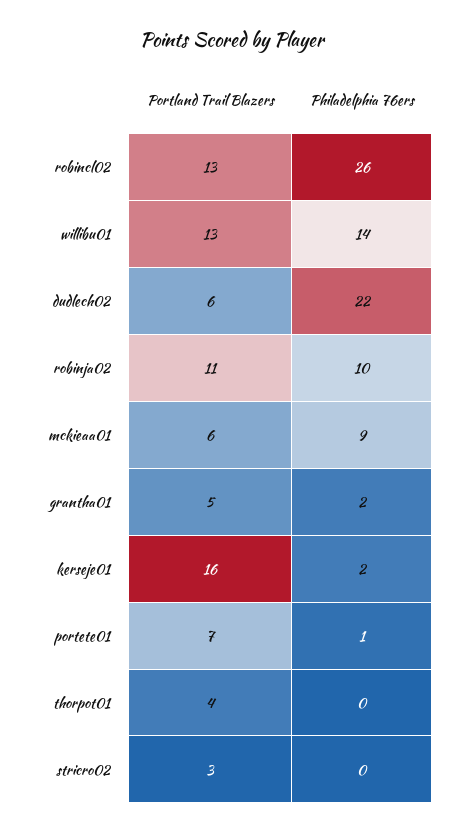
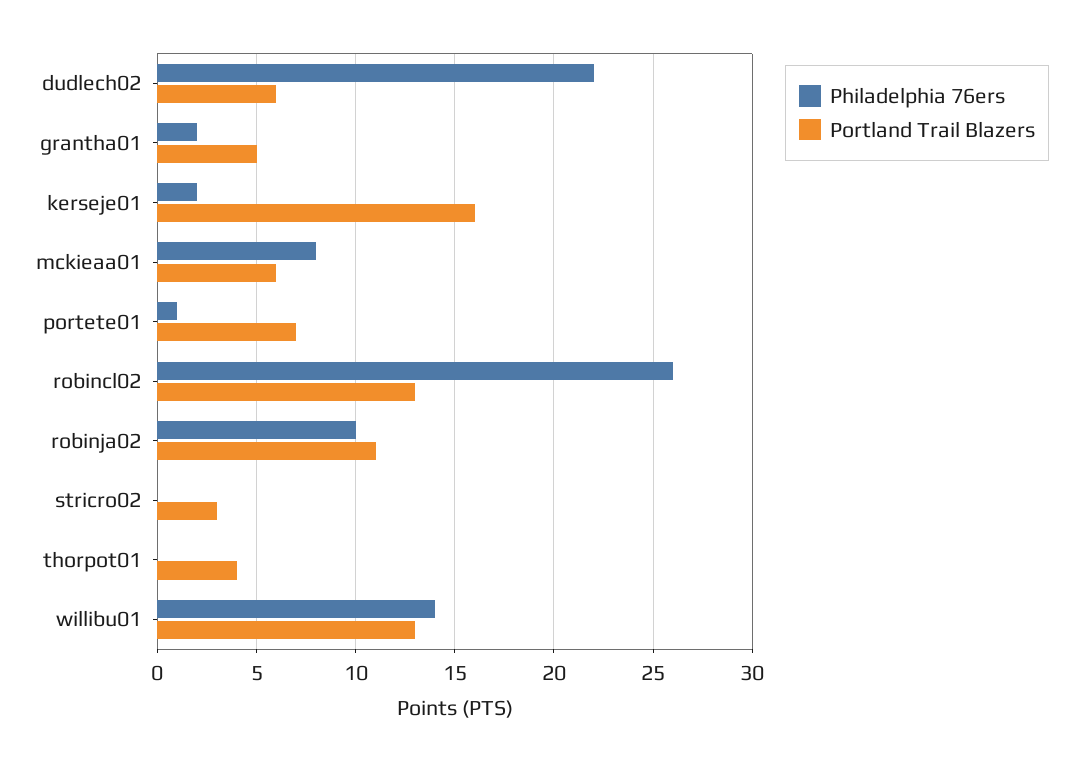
  {
    "Portland Trail Blazers": {
      "robincl02": 13,
      "willibu01": 13,
      "dudlech02": 6,
      "robinja02": 11,
      "mckieaa01": 6,
      "grantha01": 5,
      "kerseje01": 16,
      "portete01": 7,
      "thorpot01": 4,
      "stricro02": 3
    },
    "Philadelphia 76ers": {
      "robincl02": 26,
      "willibu01": 14,
      "dudlech02": 22,
      "robinja02": 10,
-     "mckieaa01": 9,
+     "mckieaa01": 8,
      "grantha01": 2,
      "kerseje01": 2,
      "portete01": 1,
      "thorpot01": 0,
      "stricro02": 0
    }
  }

